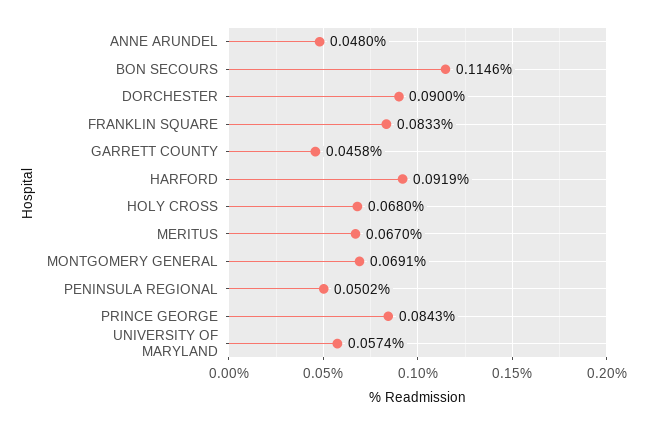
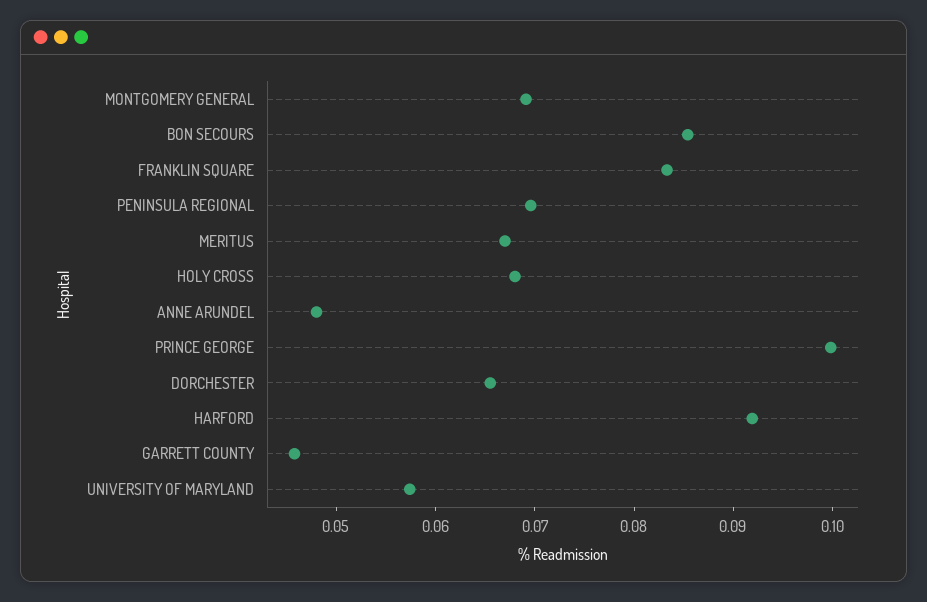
  {
    "ANNE ARUNDEL": 0.048,
-   "BON SECOURS": 0.1146,
+   "BON SECOURS": 0.086,
-   "DORCHESTER": 0.09,
+   "DORCHESTER": 0.066,
    "FRANKLIN SQUARE": 0.0833,
    "GARRETT COUNTY": 0.0458,
    "HARFORD": 0.0919,
    "HOLY CROSS": 0.068,
    "MERITUS": 0.067,
    "MONTGOMERY GENERAL": 0.0691,
-   "PENINSULA REGIONAL": 0.0502,
+   "PENINSULA REGIONAL": 0.07,
-   "PRINCE GEORGE": 0.0843,
+   "PRINCE GEORGE": 0.1,
    "UNIVERSITY OF MARYLAND": 0.0574
  }

